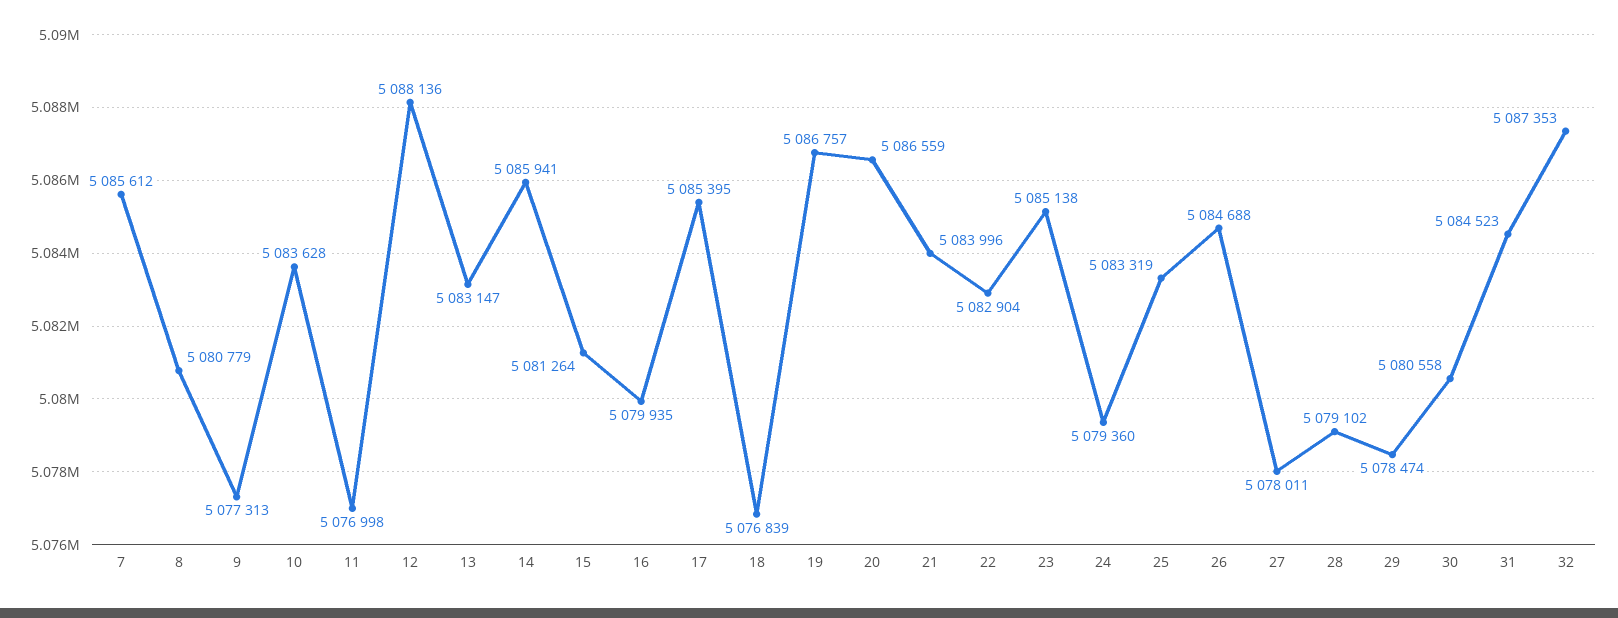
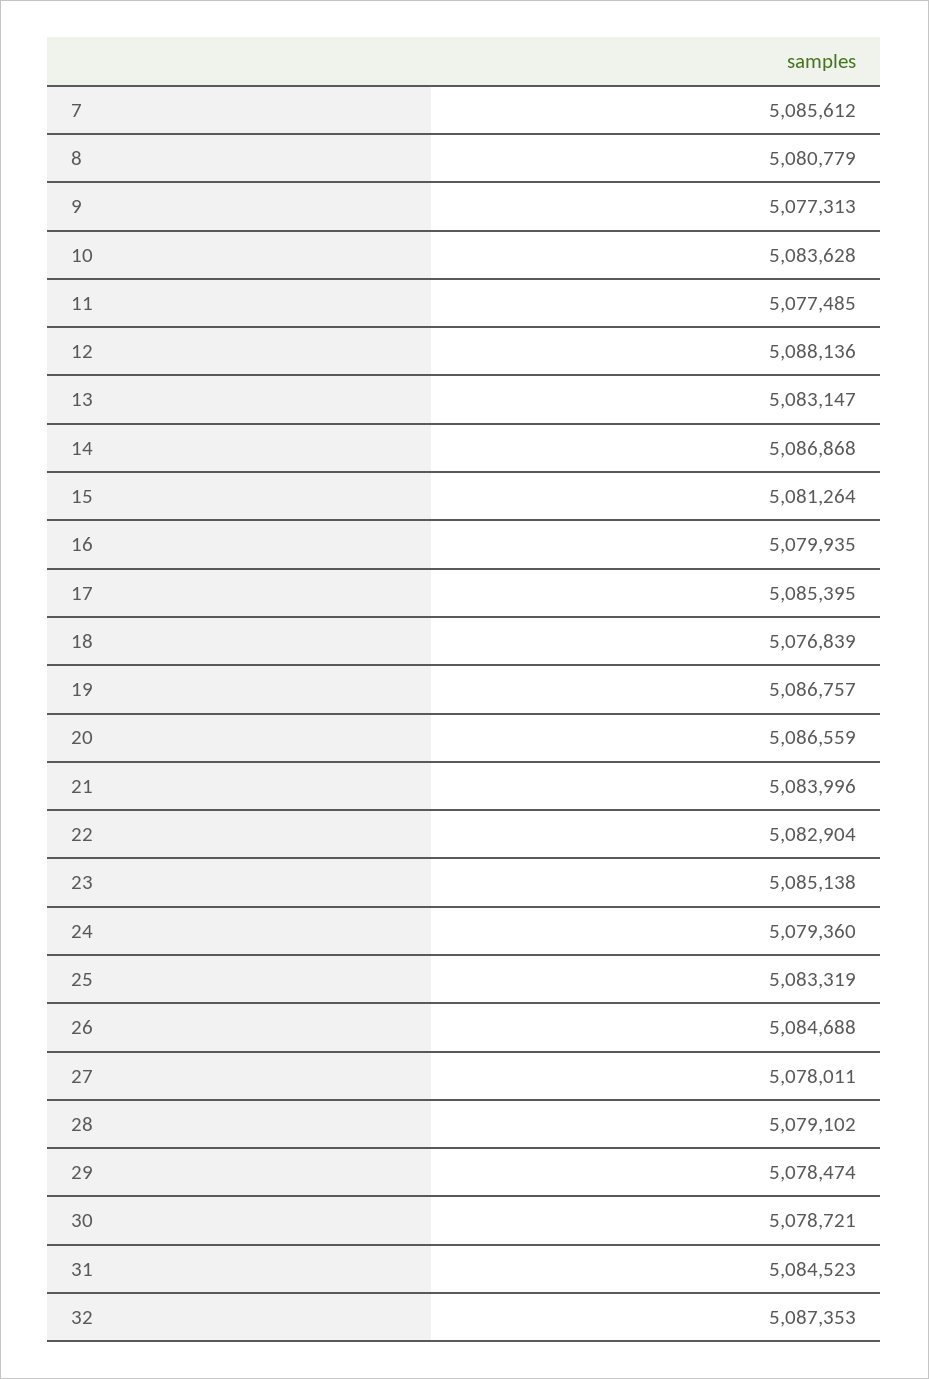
  {
    "7": 5085612,
    "8": 5080779,
    "9": 5077313,
    "10": 5083628,
-   "11": 5076998,
+   "11": 5077485,
    "12": 5088136,
    "13": 5083147,
-   "14": 5085941,
+   "14": 5086868,
    "15": 5081264,
    "16": 5079935,
    "17": 5085395,
    "18": 5076839,
    "19": 5086757,
    "20": 5086559,
    "21": 5083996,
    "22": 5082904,
    "23": 5085138,
    "24": 5079360,
    "25": 5083319,
    "26": 5084688,
    "27": 5078011,
    "28": 5079102,
    "29": 5078474,
-   "30": 5080558,
+   "30": 5078721,
    "31": 5084523,
    "32": 5087353
  }

